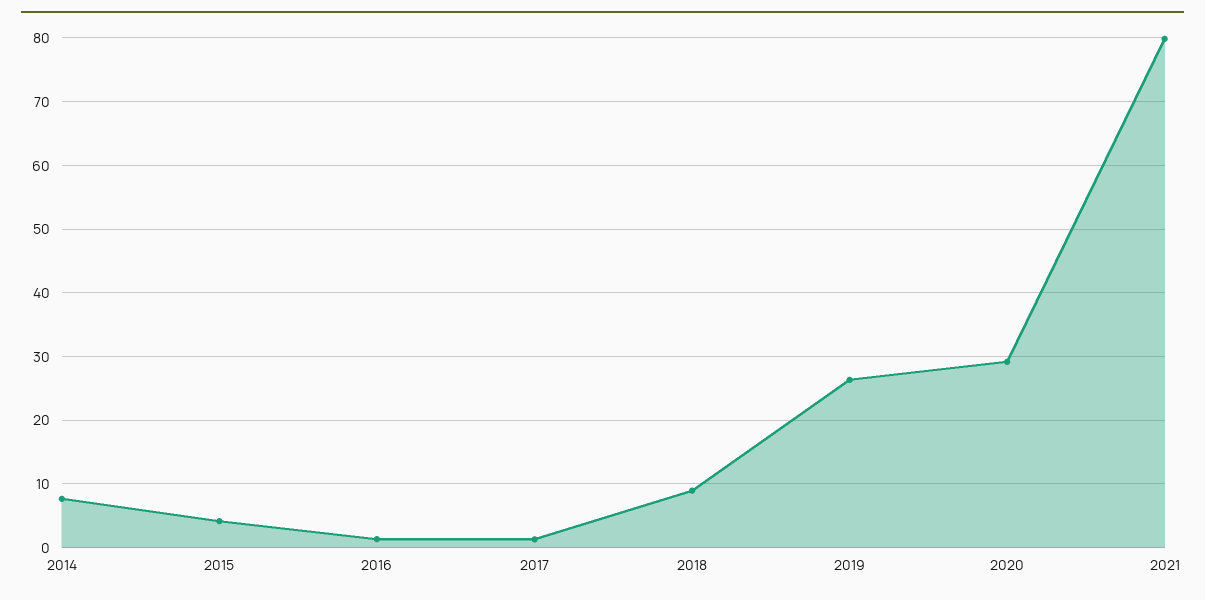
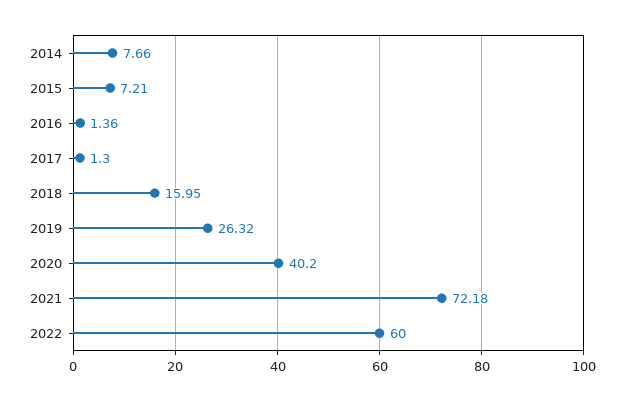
  {
    "2014": 7.66,
-   "2015": 4,
+   "2015": 7.21,
    "2016": 1.36,
    "2017": 1.3,
-   "2018": 9,
+   "2018": 15.95,
    "2019": 26.32,
-   "2020": 29,
+   "2020": 40.2,
-   "2021": 80
+   "2021": 72.18,
+   "2022": 60
  }

